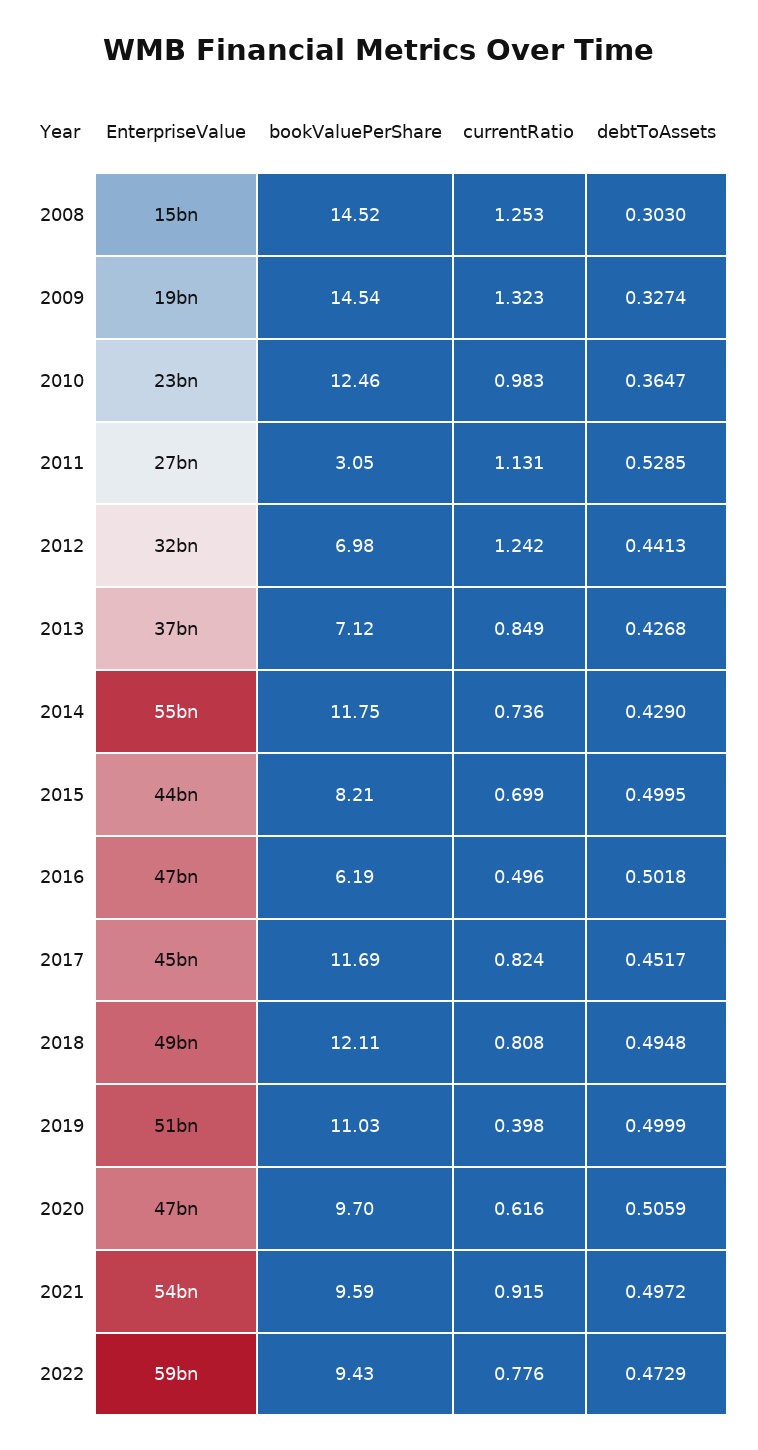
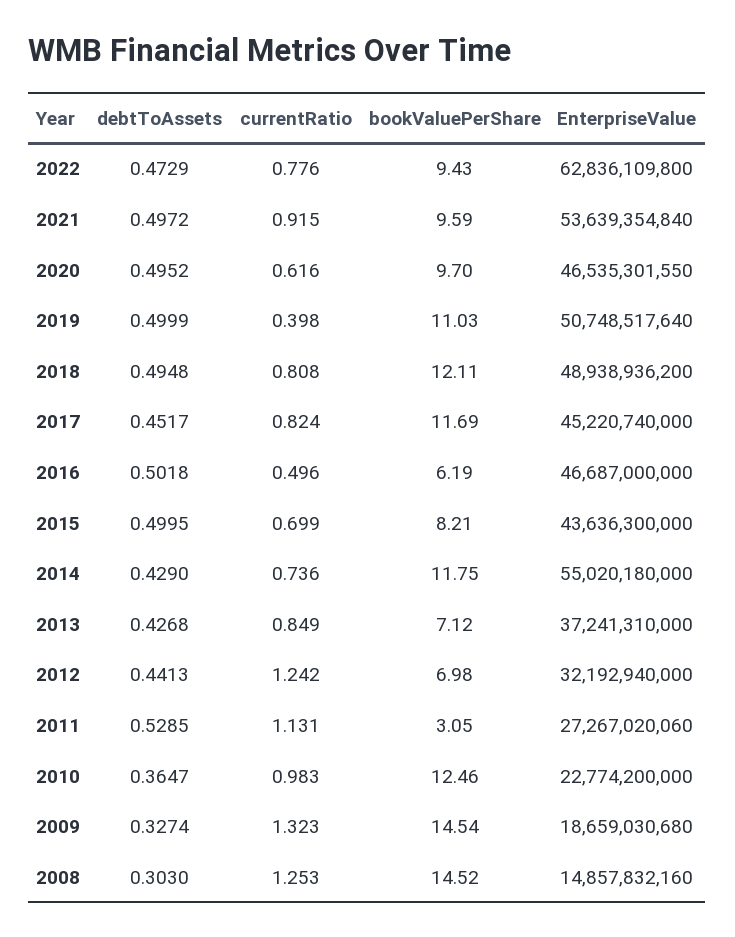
  {
    "EnterpriseValue": {
      "2008": 14857832160,
      "2009": 18659030680,
      "2010": 22774200000,
      "2011": 27267020060,
      "2012": 32192940000,
      "2013": 37241310000,
      "2014": 55020180000,
      "2015": 43636300000,
      "2016": 46687000000,
      "2017": 45220740000,
      "2018": 48938936200,
      "2019": 50748517640,
      "2020": 46535301550,
      "2021": 53639354840,
-     "2022": 59000000000
+     "2022": 62836109800
    },
    "bookValuePerShare": {
      "2008": 14.52,
      "2009": 14.54,
      "2010": 12.46,
      "2011": 3.05,
      "2012": 6.98,
      "2013": 7.12,
      "2014": 11.75,
      "2015": 8.21,
      "2016": 6.19,
      "2017": 11.69,
      "2018": 12.11,
      "2019": 11.03,
      "2020": 9.7,
      "2021": 9.59,
      "2022": 9.43
    },
    "currentRatio": {
      "2008": 1.253,
      "2009": 1.323,
      "2010": 0.983,
      "2011": 1.131,
      "2012": 1.242,
      "2013": 0.849,
      "2014": 0.736,
      "2015": 0.699,
      "2016": 0.496,
      "2017": 0.824,
      "2018": 0.808,
      "2019": 0.398,
      "2020": 0.616,
      "2021": 0.915,
      "2022": 0.776
    },
    "debtToAssets": {
      "2008": 0.303,
      "2009": 0.3274,
      "2010": 0.3647,
      "2011": 0.5285,
      "2012": 0.4413,
      "2013": 0.4268,
      "2014": 0.429,
      "2015": 0.4995,
      "2016": 0.5018,
      "2017": 0.4517,
      "2018": 0.4948,
      "2019": 0.4999,
-     "2020": 0.5059,
+     "2020": 0.4952,
      "2021": 0.4972,
      "2022": 0.4729
    }
  }

